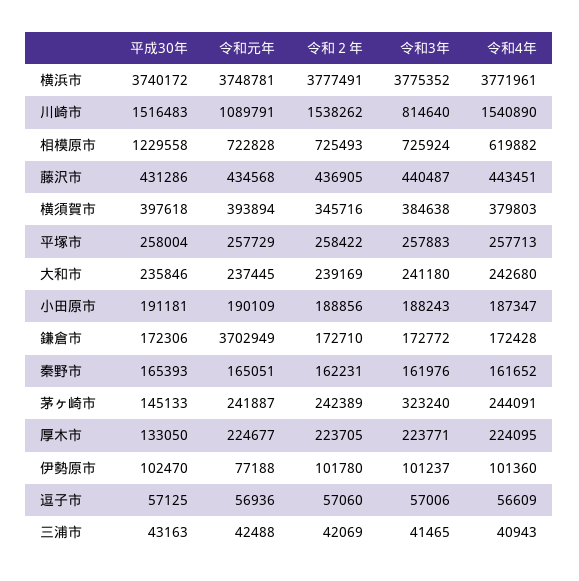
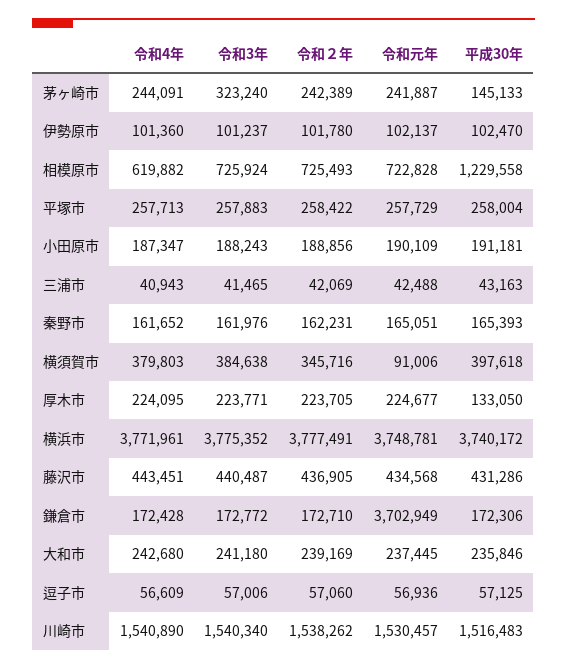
  {
    "平成30年": {
      "横浜市": 3740172,
      "川崎市": 1516483,
      "相模原市": 1229558,
      "藤沢市": 431286,
      "横須賀市": 397618,
      "平塚市": 258004,
      "大和市": 235846,
      "小田原市": 191181,
      "鎌倉市": 172306,
      "秦野市": 165393,
      "茅ヶ崎市": 145133,
      "厚木市": 133050,
      "伊勢原市": 102470,
      "逗子市": 57125,
      "三浦市": 43163
    },
    "令和元年": {
      "横浜市": 3748781,
-     "川崎市": 1089791,
+     "川崎市": 1530457,
      "相模原市": 722828,
      "藤沢市": 434568,
-     "横須賀市": 393894,
+     "横須賀市": 91006,
      "平塚市": 257729,
      "大和市": 237445,
      "小田原市": 190109,
      "鎌倉市": 3702949,
      "秦野市": 165051,
      "茅ヶ崎市": 241887,
      "厚木市": 224677,
-     "伊勢原市": 77188,
+     "伊勢原市": 102137,
      "逗子市": 56936,
      "三浦市": 42488
    },
    "令和２年": {
      "横浜市": 3777491,
      "川崎市": 1538262,
      "相模原市": 725493,
      "藤沢市": 436905,
      "横須賀市": 345716,
      "平塚市": 258422,
      "大和市": 239169,
      "小田原市": 188856,
      "鎌倉市": 172710,
      "秦野市": 162231,
      "茅ヶ崎市": 242389,
      "厚木市": 223705,
      "伊勢原市": 101780,
      "逗子市": 57060,
      "三浦市": 42069
    },
    "令和3年": {
      "横浜市": 3775352,
-     "川崎市": 814640,
+     "川崎市": 1540340,
      "相模原市": 725924,
      "藤沢市": 440487,
      "横須賀市": 384638,
      "平塚市": 257883,
      "大和市": 241180,
      "小田原市": 188243,
      "鎌倉市": 172772,
      "秦野市": 161976,
      "茅ヶ崎市": 323240,
      "厚木市": 223771,
      "伊勢原市": 101237,
      "逗子市": 57006,
      "三浦市": 41465
    },
    "令和4年": {
      "横浜市": 3771961,
      "川崎市": 1540890,
      "相模原市": 619882,
      "藤沢市": 443451,
      "横須賀市": 379803,
      "平塚市": 257713,
      "大和市": 242680,
      "小田原市": 187347,
      "鎌倉市": 172428,
      "秦野市": 161652,
      "茅ヶ崎市": 244091,
      "厚木市": 224095,
      "伊勢原市": 101360,
      "逗子市": 56609,
      "三浦市": 40943
    }
  }

